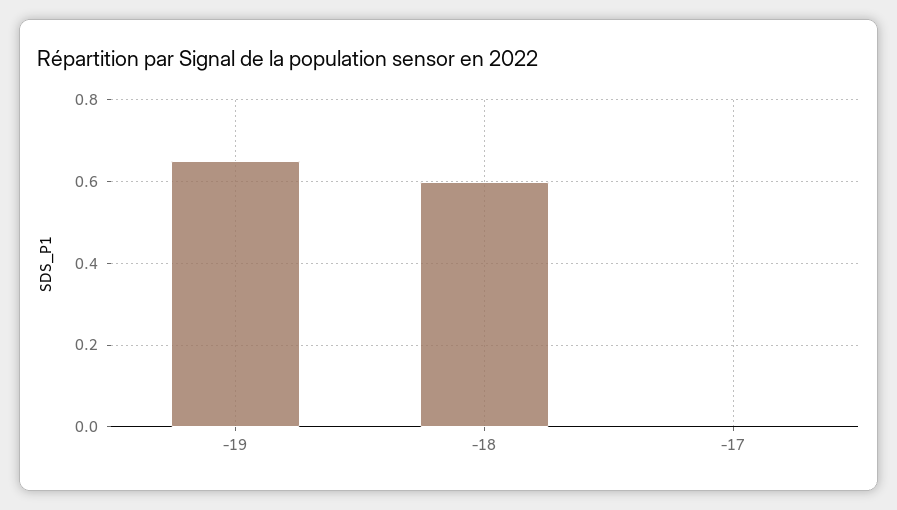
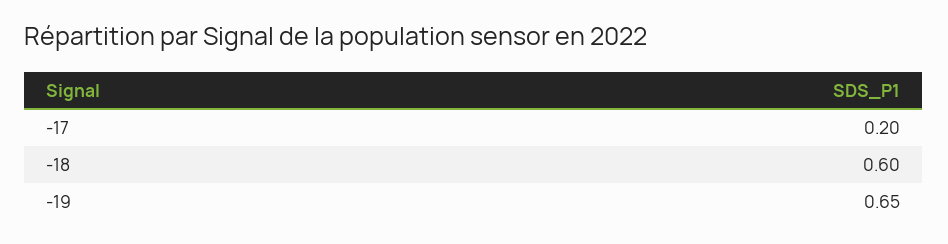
  {
    "-19": 0.65,
    "-18": 0.6,
-   "-17": 0
+   "-17": 0.2
  }

